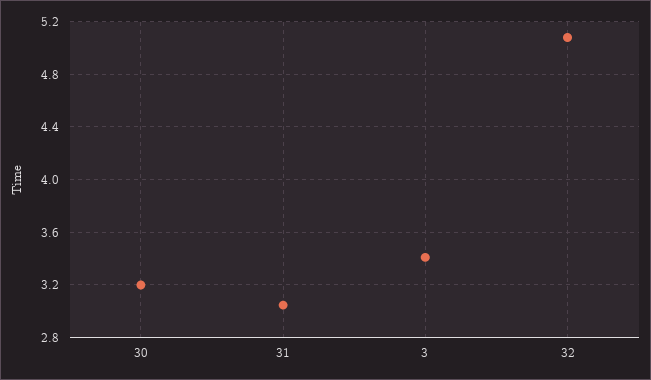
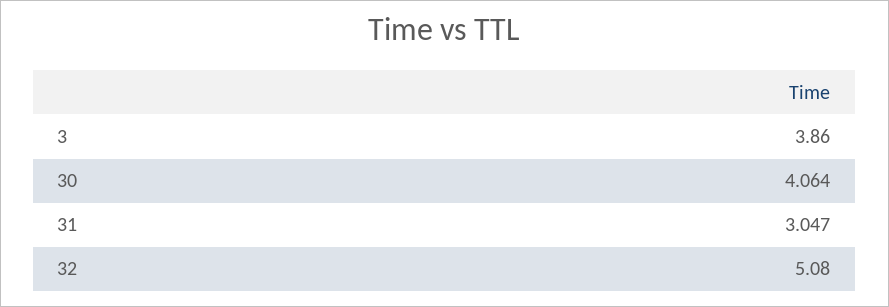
  {
-   "30": 3.2,
+   "30": 4.064,
    "31": 3.047,
-   "3": 3.4,
+   "3": 3.86,
    "32": 5.08
  }

